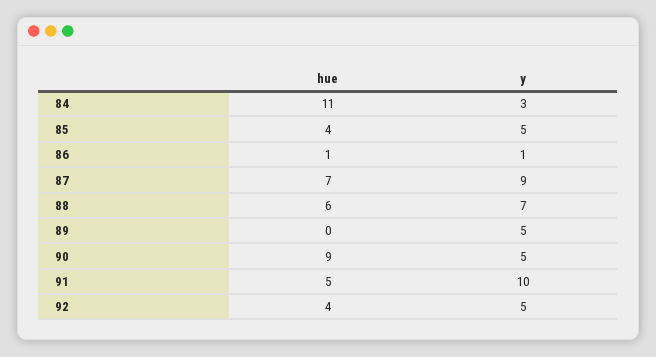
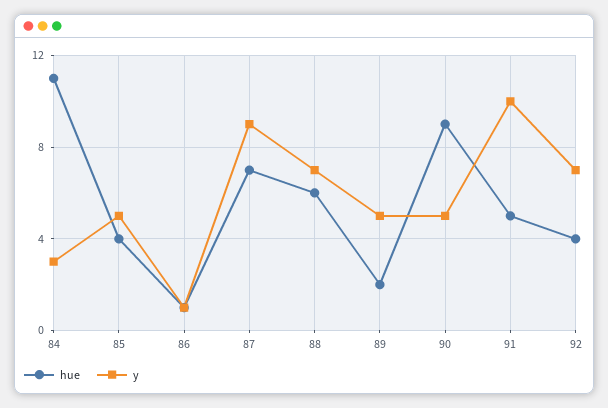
  {
    "hue": {
      "84": 11,
      "85": 4,
      "86": 1,
      "87": 7,
      "88": 6,
-     "89": 0,
+     "89": 2,
      "90": 9,
      "91": 5,
      "92": 4
    },
    "y": {
      "84": 3,
      "85": 5,
      "86": 1,
      "87": 9,
      "88": 7,
      "89": 5,
      "90": 5,
      "91": 10,
-     "92": 5
+     "92": 7
    }
  }

